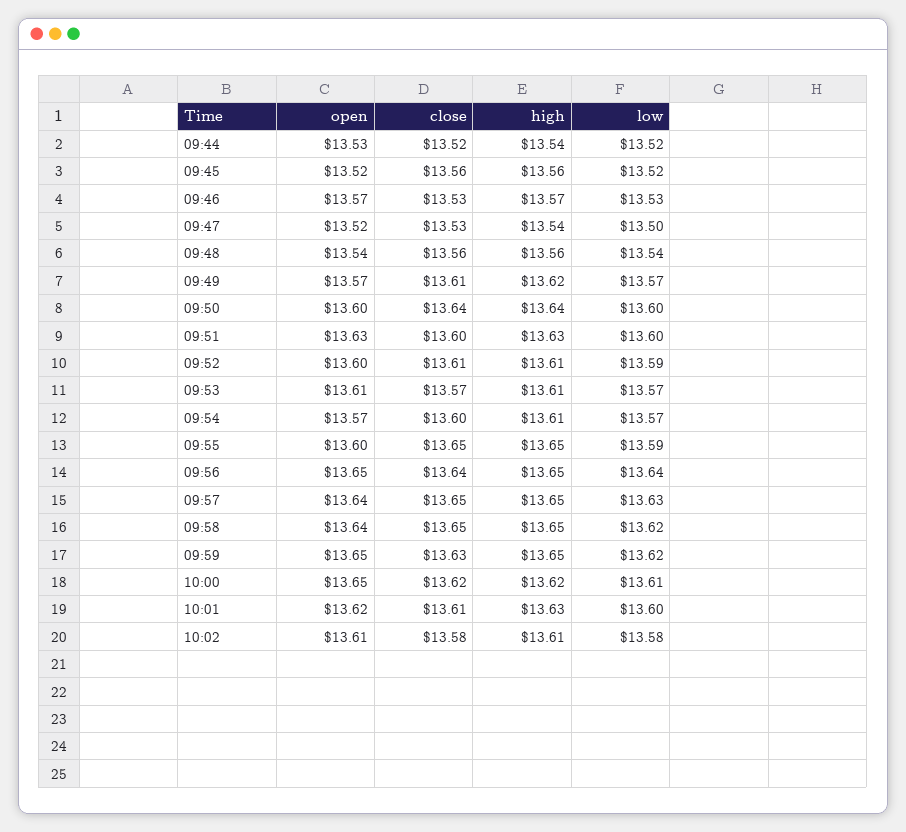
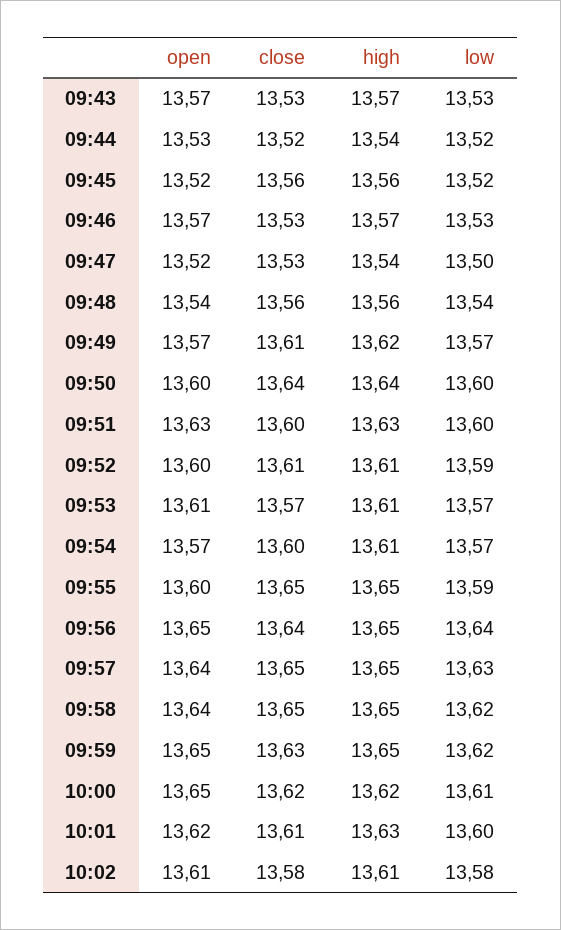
  {
    "open": {
      "09:44": 13.53,
      "09:45": 13.52,
      "09:46": 13.57,
      "09:47": 13.52,
      "09:48": 13.54,
      "09:49": 13.57,
      "09:50": 13.6,
      "09:51": 13.63,
      "09:52": 13.6,
      "09:53": 13.61,
      "09:54": 13.57,
      "09:55": 13.6,
      "09:56": 13.65,
      "09:57": 13.64,
      "09:58": 13.64,
      "09:59": 13.65,
      "10:00": 13.65,
      "10:01": 13.62,
-     "10:02": 13.61
+     "10:02": 13.61,
+     "09:43": 13.57
    },
    "close": {
      "09:44": 13.52,
      "09:45": 13.56,
      "09:46": 13.53,
      "09:47": 13.53,
      "09:48": 13.56,
      "09:49": 13.61,
      "09:50": 13.64,
      "09:51": 13.6,
      "09:52": 13.61,
      "09:53": 13.57,
      "09:54": 13.6,
      "09:55": 13.65,
      "09:56": 13.64,
      "09:57": 13.65,
      "09:58": 13.65,
      "09:59": 13.63,
      "10:00": 13.62,
      "10:01": 13.61,
-     "10:02": 13.58
+     "10:02": 13.58,
+     "09:43": 13.53
    },
    "high": {
      "09:44": 13.54,
      "09:45": 13.56,
      "09:46": 13.57,
      "09:47": 13.54,
      "09:48": 13.56,
      "09:49": 13.62,
      "09:50": 13.64,
      "09:51": 13.63,
      "09:52": 13.61,
      "09:53": 13.61,
      "09:54": 13.61,
      "09:55": 13.65,
      "09:56": 13.65,
      "09:57": 13.65,
      "09:58": 13.65,
      "09:59": 13.65,
      "10:00": 13.62,
      "10:01": 13.63,
-     "10:02": 13.61
+     "10:02": 13.61,
+     "09:43": 13.57
    },
    "low": {
      "09:44": 13.52,
      "09:45": 13.52,
      "09:46": 13.53,
      "09:47": 13.5,
      "09:48": 13.54,
      "09:49": 13.57,
      "09:50": 13.6,
      "09:51": 13.6,
      "09:52": 13.59,
      "09:53": 13.57,
      "09:54": 13.57,
      "09:55": 13.59,
      "09:56": 13.64,
      "09:57": 13.63,
      "09:58": 13.62,
      "09:59": 13.62,
      "10:00": 13.61,
      "10:01": 13.6,
-     "10:02": 13.58
+     "10:02": 13.58,
+     "09:43": 13.53
    }
  }

